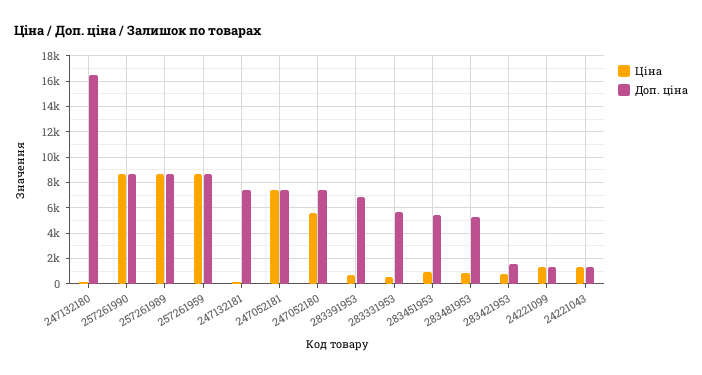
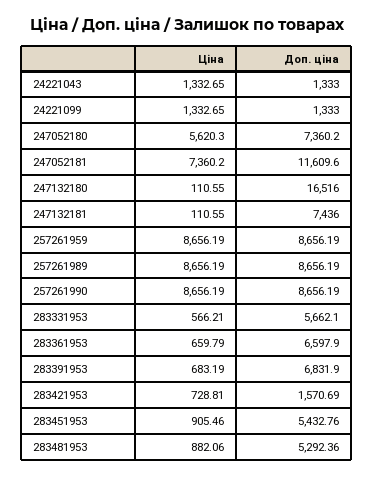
  {
    "Ціна": {
      "247132180": 110.55,
      "257261990": 8656.19,
      "257261989": 8656.19,
      "257261959": 8656.19,
      "247132181": 110.55,
      "247052181": 7360.2,
      "247052180": 5620.3,
      "283391953": 683.19,
      "283331953": 566.21,
      "283451953": 905.46,
      "283481953": 882.06,
      "283421953": 728.81,
      "24221099": 1332.65,
-     "24221043": 1332.65
+     "24221043": 1332.65,
+     "283361953": 659.79
    },
    "Доп. ціна": {
      "247132180": 16516,
      "257261990": 8656.19,
      "257261989": 8656.19,
      "257261959": 8656.19,
      "247132181": 7436,
-     "247052181": 7500,
+     "247052181": 11609.6,
      "247052180": 7360.2,
      "283391953": 6831.9,
      "283331953": 5662.1,
      "283451953": 5432.76,
      "283481953": 5292.36,
      "283421953": 1570.69,
      "24221099": 1333,
-     "24221043": 1333
+     "24221043": 1333,
+     "283361953": 6597.9
    }
  }

